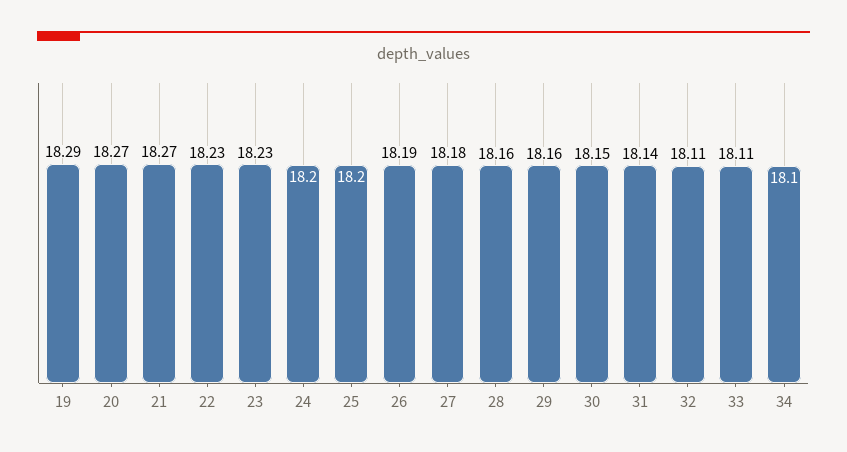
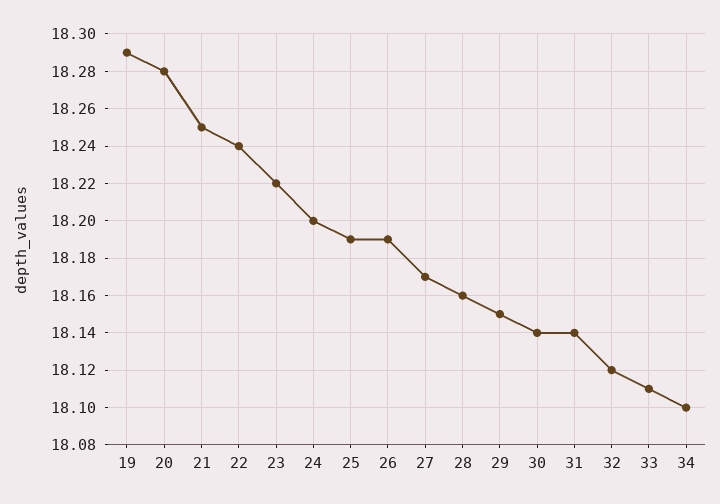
  {
    "19": 18.29,
-   "20": 18.27,
+   "20": 18.28,
-   "21": 18.27,
+   "21": 18.25,
-   "22": 18.23,
+   "22": 18.24,
-   "23": 18.23,
+   "23": 18.22,
    "24": 18.2,
-   "25": 18.2,
+   "25": 18.19,
    "26": 18.19,
-   "27": 18.18,
+   "27": 18.17,
    "28": 18.16,
-   "29": 18.16,
+   "29": 18.15,
-   "30": 18.15,
+   "30": 18.14,
    "31": 18.14,
-   "32": 18.11,
+   "32": 18.12,
    "33": 18.11,
    "34": 18.1
  }

